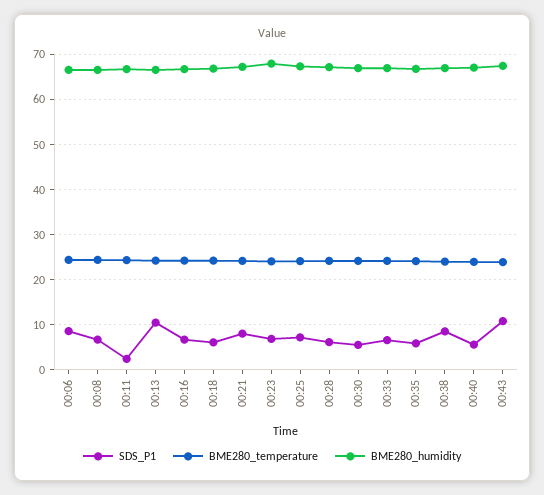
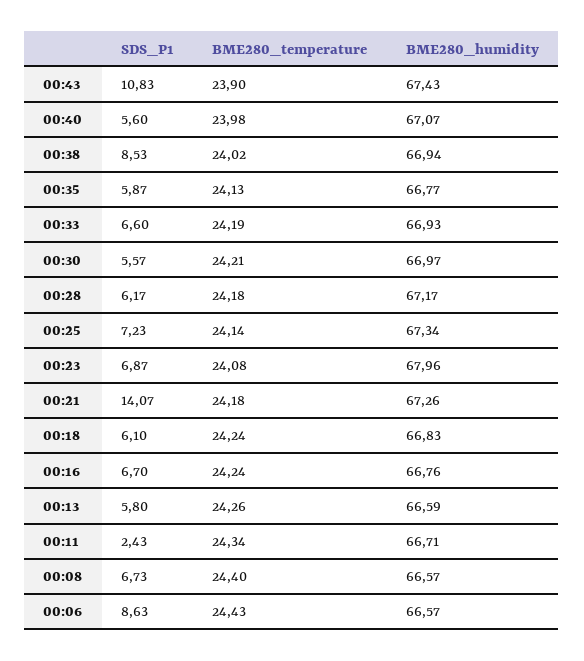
  {
    "SDS_P1": {
      "00:06": 8.63,
      "00:08": 6.73,
      "00:11": 2.43,
-     "00:13": 10,
+     "00:13": 5.8,
      "00:16": 6.7,
      "00:18": 6.1,
-     "00:21": 8,
+     "00:21": 14.07,
      "00:23": 6.87,
      "00:25": 7.23,
      "00:28": 6.17,
      "00:30": 5.57,
      "00:33": 6.6,
      "00:35": 5.87,
      "00:38": 8.53,
      "00:40": 5.6,
      "00:43": 10.83
    },
    "BME280_temperature": {
      "00:06": 24.43,
      "00:08": 24.4,
      "00:11": 24.34,
      "00:13": 24.26,
      "00:16": 24.24,
      "00:18": 24.24,
      "00:21": 24.18,
      "00:23": 24.08,
      "00:25": 24.14,
      "00:28": 24.18,
      "00:30": 24.21,
      "00:33": 24.19,
      "00:35": 24.13,
      "00:38": 24.02,
      "00:40": 23.98,
      "00:43": 23.9
    },
    "BME280_humidity": {
      "00:06": 66.57,
      "00:08": 66.57,
      "00:11": 66.71,
      "00:13": 66.59,
      "00:16": 66.76,
      "00:18": 66.83,
      "00:21": 67.26,
      "00:23": 67.96,
      "00:25": 67.34,
      "00:28": 67.17,
      "00:30": 66.97,
      "00:33": 66.93,
      "00:35": 66.77,
      "00:38": 66.94,
      "00:40": 67.07,
      "00:43": 67.43
    }
  }

